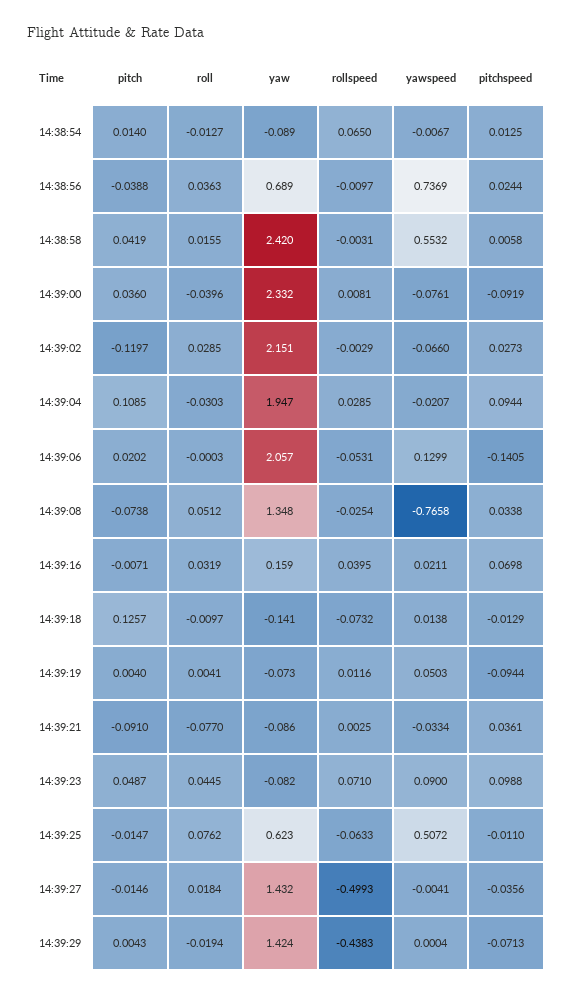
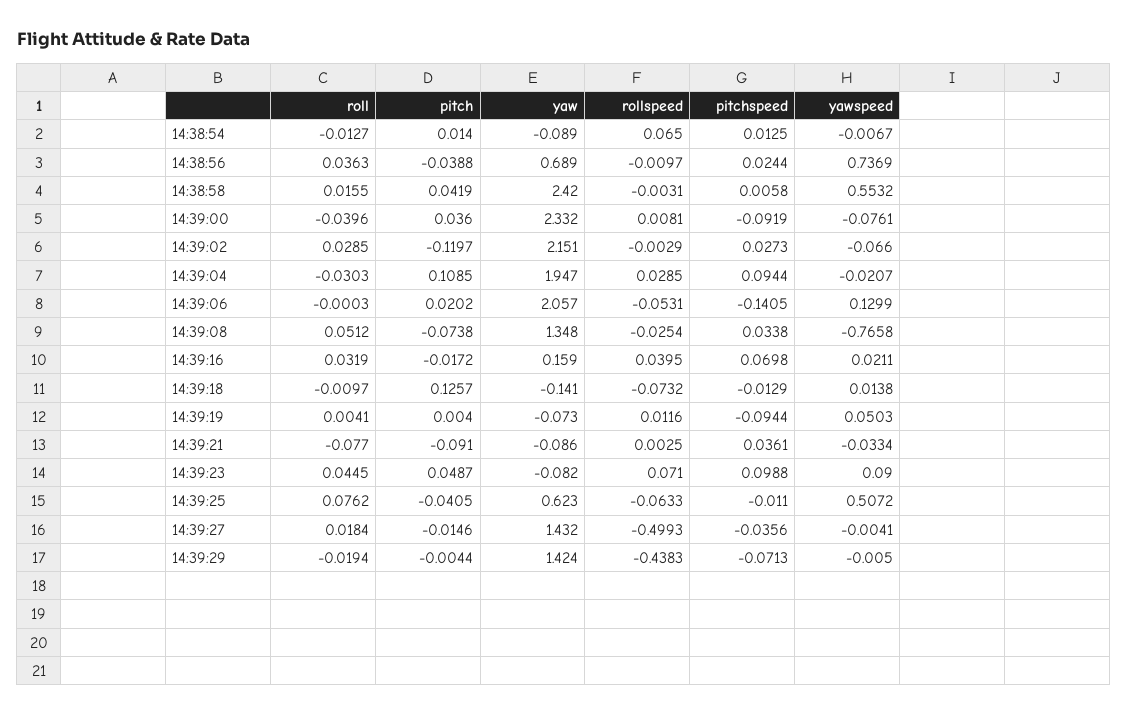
  {
    "pitch": {
      "14:38:54": 0.014,
      "14:38:56": -0.0388,
      "14:38:58": 0.0419,
      "14:39:00": 0.036,
      "14:39:02": -0.1197,
      "14:39:04": 0.1085,
      "14:39:06": 0.0202,
      "14:39:08": -0.0738,
-     "14:39:16": -0.0071,
+     "14:39:16": -0.0172,
      "14:39:18": 0.1257,
      "14:39:19": 0.004,
      "14:39:21": -0.091,
      "14:39:23": 0.0487,
-     "14:39:25": -0.0147,
+     "14:39:25": -0.0405,
      "14:39:27": -0.0146,
-     "14:39:29": 0.0043
+     "14:39:29": -0.0044
    },
    "roll": {
      "14:38:54": -0.0127,
      "14:38:56": 0.0363,
      "14:38:58": 0.0155,
      "14:39:00": -0.0396,
      "14:39:02": 0.0285,
      "14:39:04": -0.0303,
      "14:39:06": -0.0003,
      "14:39:08": 0.0512,
      "14:39:16": 0.0319,
      "14:39:18": -0.0097,
      "14:39:19": 0.0041,
      "14:39:21": -0.077,
      "14:39:23": 0.0445,
      "14:39:25": 0.0762,
      "14:39:27": 0.0184,
      "14:39:29": -0.0194
    },
    "yaw": {
      "14:38:54": -0.089,
      "14:38:56": 0.689,
      "14:38:58": 2.42,
      "14:39:00": 2.332,
      "14:39:02": 2.151,
      "14:39:04": 1.947,
      "14:39:06": 2.057,
      "14:39:08": 1.348,
      "14:39:16": 0.159,
      "14:39:18": -0.141,
      "14:39:19": -0.073,
      "14:39:21": -0.086,
      "14:39:23": -0.082,
      "14:39:25": 0.623,
      "14:39:27": 1.432,
      "14:39:29": 1.424
    },
    "rollspeed": {
      "14:38:54": 0.065,
      "14:38:56": -0.0097,
      "14:38:58": -0.0031,
      "14:39:00": 0.0081,
      "14:39:02": -0.0029,
      "14:39:04": 0.0285,
      "14:39:06": -0.0531,
      "14:39:08": -0.0254,
      "14:39:16": 0.0395,
      "14:39:18": -0.0732,
      "14:39:19": 0.0116,
      "14:39:21": 0.0025,
      "14:39:23": 0.071,
      "14:39:25": -0.0633,
      "14:39:27": -0.4993,
      "14:39:29": -0.4383
    },
    "yawspeed": {
      "14:38:54": -0.0067,
      "14:38:56": 0.7369,
      "14:38:58": 0.5532,
      "14:39:00": -0.0761,
      "14:39:02": -0.066,
      "14:39:04": -0.0207,
      "14:39:06": 0.1299,
      "14:39:08": -0.7658,
      "14:39:16": 0.0211,
      "14:39:18": 0.0138,
      "14:39:19": 0.0503,
      "14:39:21": -0.0334,
      "14:39:23": 0.09,
      "14:39:25": 0.5072,
      "14:39:27": -0.0041,
-     "14:39:29": 0.0004
+     "14:39:29": -0.005
    },
    "pitchspeed": {
      "14:38:54": 0.0125,
      "14:38:56": 0.0244,
      "14:38:58": 0.0058,
      "14:39:00": -0.0919,
      "14:39:02": 0.0273,
      "14:39:04": 0.0944,
      "14:39:06": -0.1405,
      "14:39:08": 0.0338,
      "14:39:16": 0.0698,
      "14:39:18": -0.0129,
      "14:39:19": -0.0944,
      "14:39:21": 0.0361,
      "14:39:23": 0.0988,
      "14:39:25": -0.011,
      "14:39:27": -0.0356,
      "14:39:29": -0.0713
    }
  }

